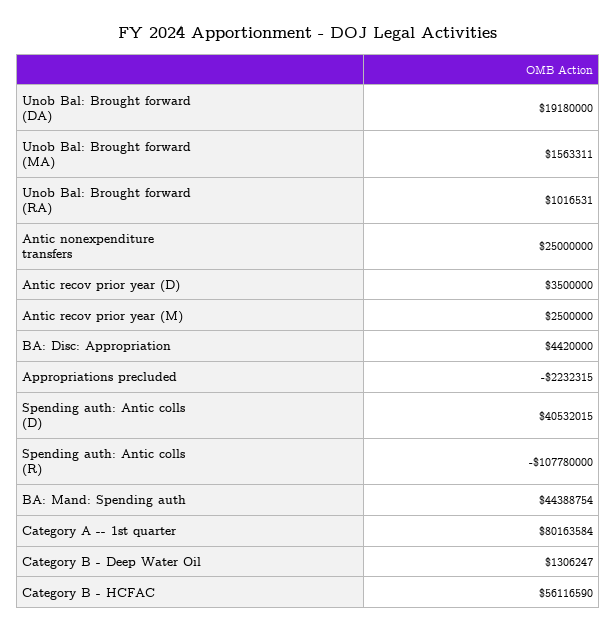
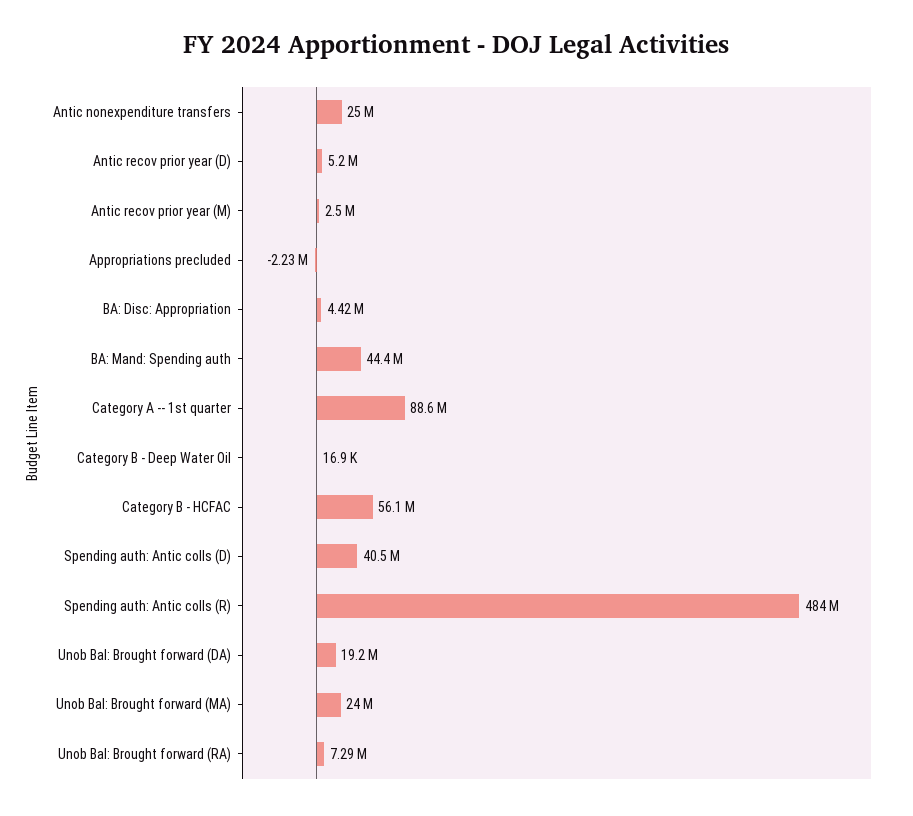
  {
    "Unob Bal: Brought forward (DA)": 19180000,
-   "Unob Bal: Brought forward (MA)": 1563311,
+   "Unob Bal: Brought forward (MA)": 24000000,
-   "Unob Bal: Brought forward (RA)": 1016531,
+   "Unob Bal: Brought forward (RA)": 7290000,
    "Antic nonexpenditure transfers": 25000000,
-   "Antic recov prior year (D)": 3500000,
+   "Antic recov prior year (D)": 5200000,
    "Antic recov prior year (M)": 2500000,
    "BA: Disc: Appropriation": 4420000,
    "Appropriations precluded": -2232315,
    "Spending auth: Antic colls (D)": 40532015,
-   "Spending auth: Antic colls (R)": -107780000,
+   "Spending auth: Antic colls (R)": 484000000,
    "BA: Mand: Spending auth": 44388754,
-   "Category A -- 1st quarter": 80163584,
+   "Category A -- 1st quarter": 88600000,
-   "Category B - Deep Water Oil": 1306247,
+   "Category B - Deep Water Oil": 16900,
    "Category B - HCFAC": 56116590
  }

